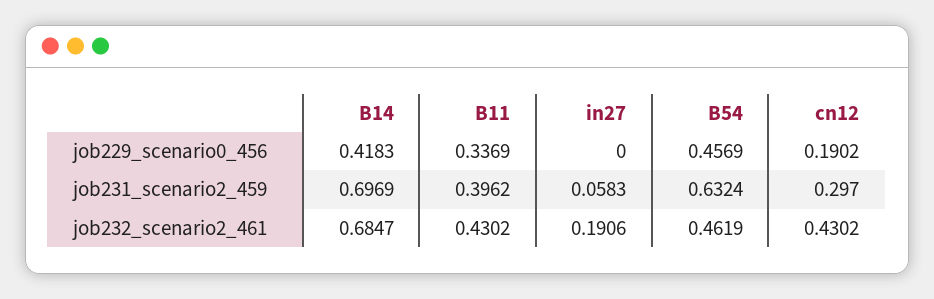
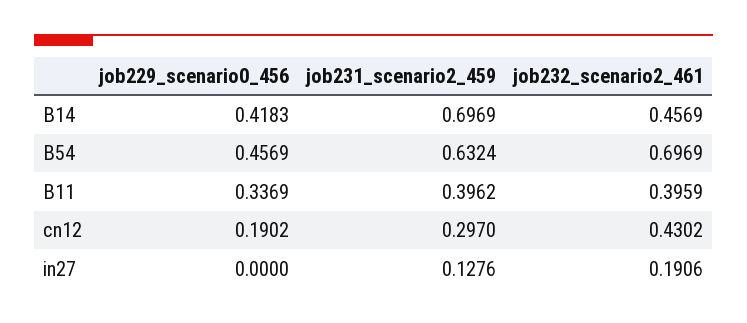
  {
    "B14": {
      "job229_scenario0_456": 0.4183,
      "job231_scenario2_459": 0.6969,
-     "job232_scenario2_461": 0.6847
+     "job232_scenario2_461": 0.4569
    },
    "B11": {
      "job229_scenario0_456": 0.3369,
      "job231_scenario2_459": 0.3962,
-     "job232_scenario2_461": 0.4302
+     "job232_scenario2_461": 0.3959
    },
    "in27": {
      "job229_scenario0_456": 0,
-     "job231_scenario2_459": 0.0583,
+     "job231_scenario2_459": 0.1276,
      "job232_scenario2_461": 0.1906
    },
    "B54": {
      "job229_scenario0_456": 0.4569,
      "job231_scenario2_459": 0.6324,
-     "job232_scenario2_461": 0.4619
+     "job232_scenario2_461": 0.6969
    },
    "cn12": {
      "job229_scenario0_456": 0.1902,
      "job231_scenario2_459": 0.297,
      "job232_scenario2_461": 0.4302
    }
  }

